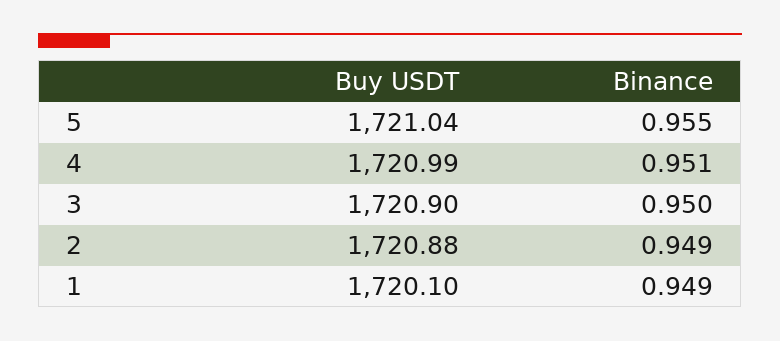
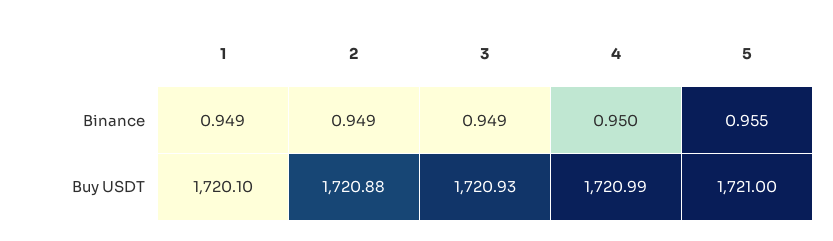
  {
    "Buy USDT": {
-     "5": 1721.04,
+     "5": 1721,
      "4": 1720.99,
-     "3": 1720.9,
+     "3": 1720.93,
      "2": 1720.88,
      "1": 1720.1
    },
    "Binance": {
      "5": 0.955,
-     "4": 0.951,
+     "4": 0.95,
-     "3": 0.95,
+     "3": 0.949,
      "2": 0.949,
      "1": 0.949
    }
  }

